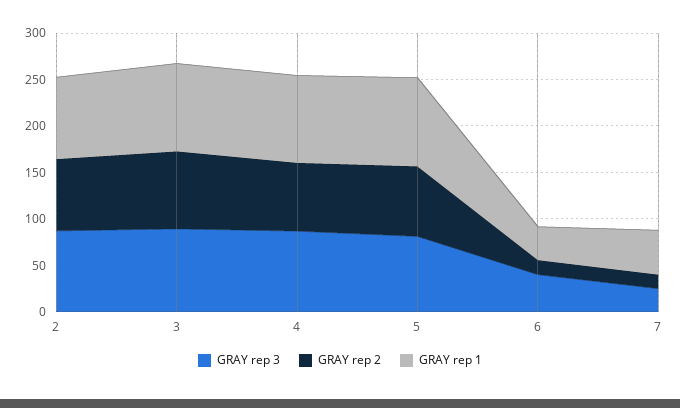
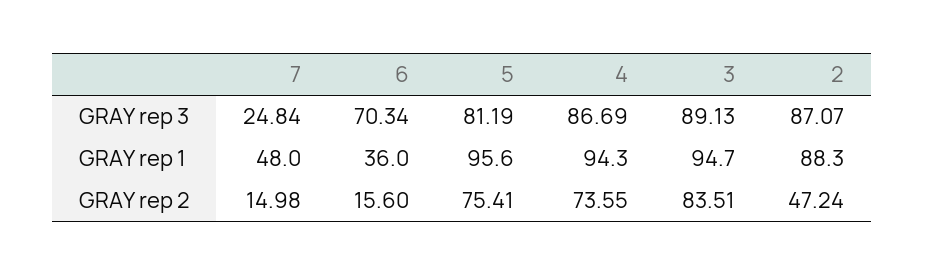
  {
    "GRAY rep 3": {
      "2": 87.07,
      "3": 89.13,
      "4": 86.69,
      "5": 81.19,
-     "6": 40,
+     "6": 70.34,
      "7": 24.84
    },
    "GRAY rep 2": {
-     "2": 80,
+     "2": 47.24,
      "3": 83.51,
      "4": 73.55,
      "5": 75.41,
      "6": 15.6,
      "7": 14.98
    },
    "GRAY rep 1": {
      "2": 88.3,
      "3": 94.7,
      "4": 94.3,
      "5": 95.6,
      "6": 36,
      "7": 48
    }
  }

